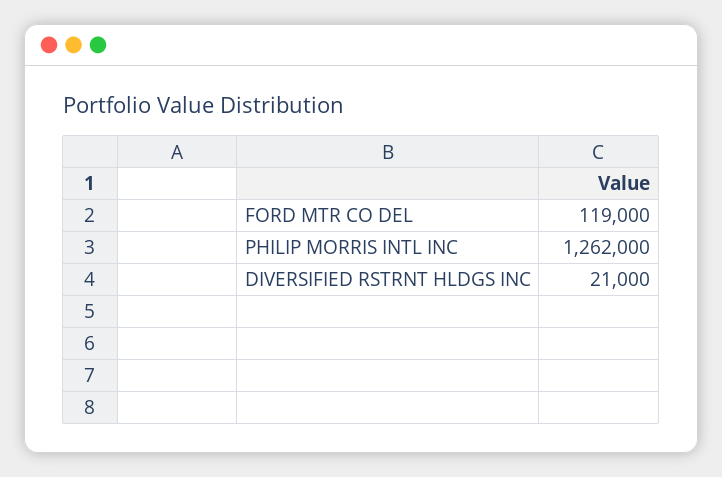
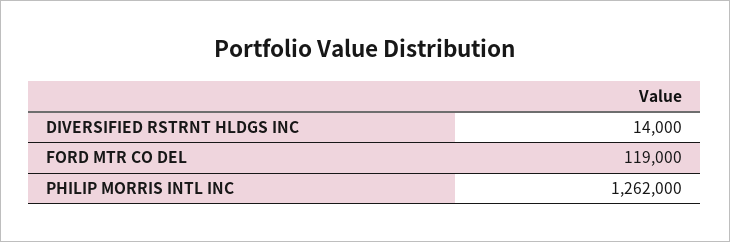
  {
    "FORD MTR CO DEL": 119000,
    "PHILIP MORRIS INTL INC": 1262000,
-   "DIVERSIFIED RSTRNT HLDGS INC": 21000
+   "DIVERSIFIED RSTRNT HLDGS INC": 14000
  }

